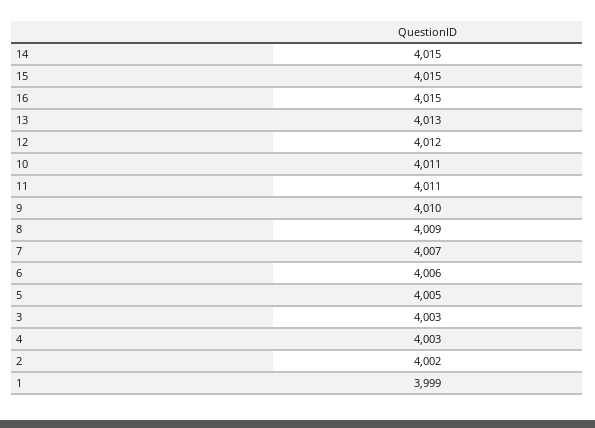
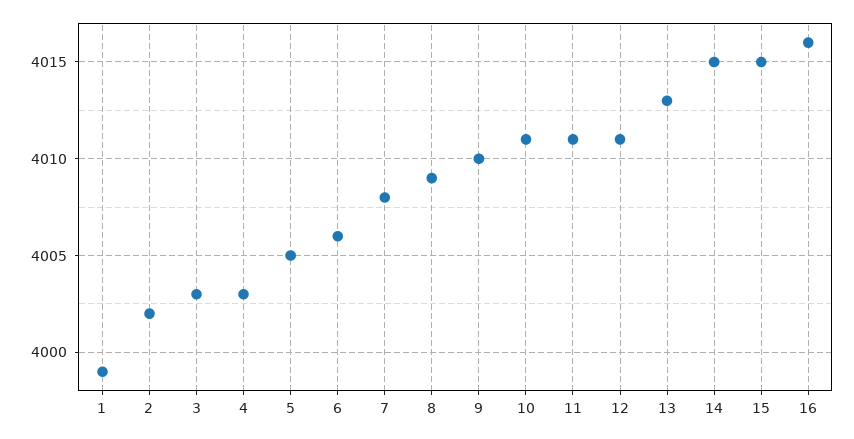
  {
    "14": 4015,
    "15": 4015,
-   "16": 4015,
+   "16": 4016,
    "13": 4013,
-   "12": 4012,
+   "12": 4011,
    "10": 4011,
    "11": 4011,
    "9": 4010,
    "8": 4009,
-   "7": 4007,
+   "7": 4008,
    "6": 4006,
    "5": 4005,
    "3": 4003,
    "4": 4003,
    "2": 4002,
    "1": 3999
  }

